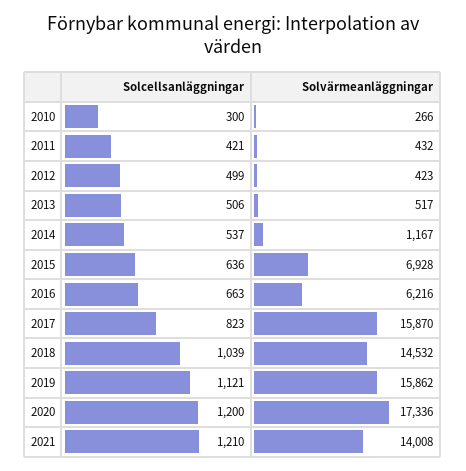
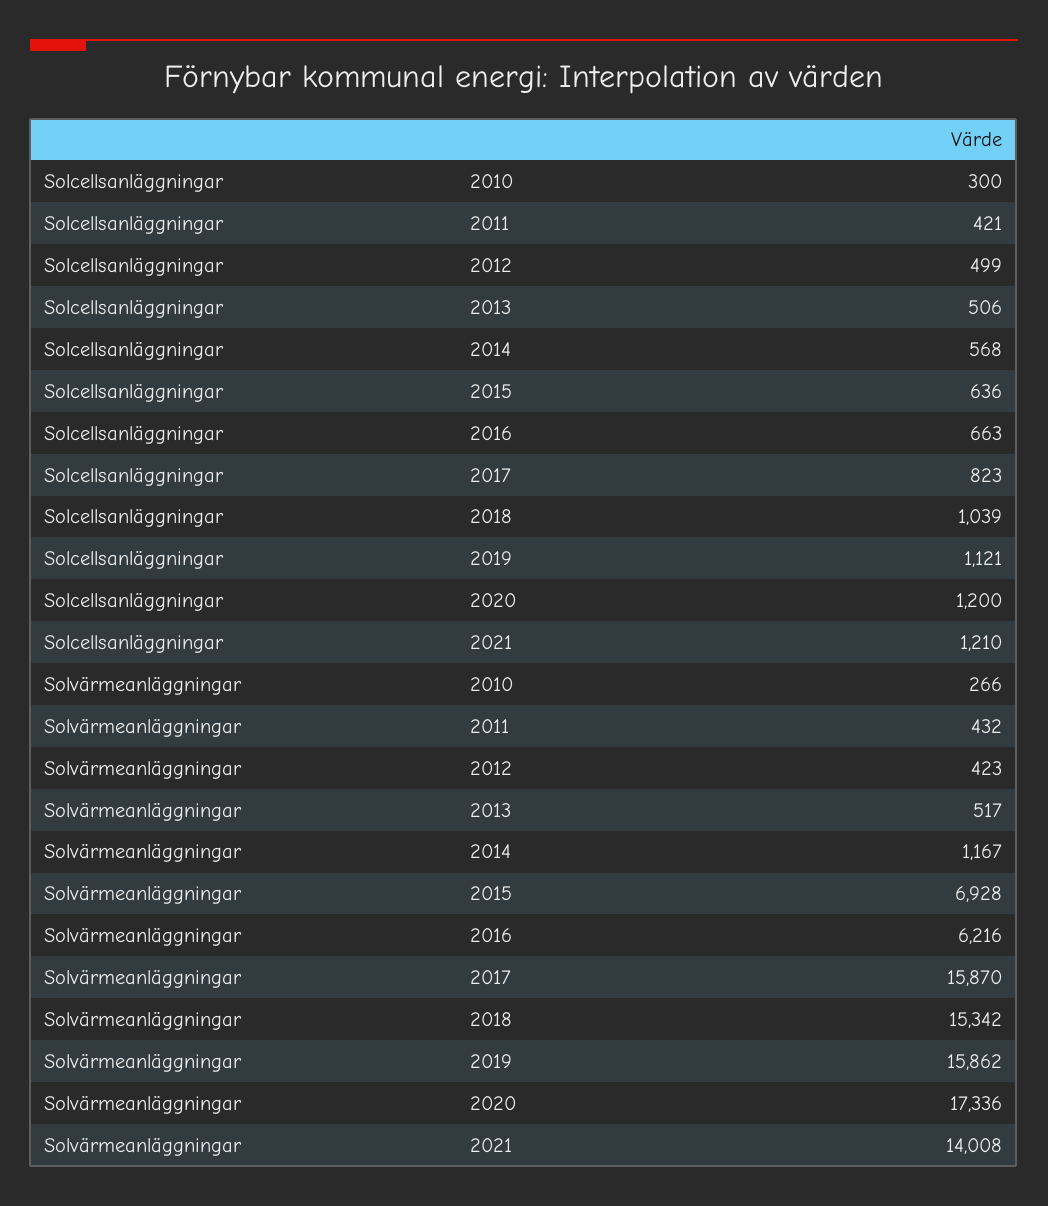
  {
    "Solcellsanläggningar": {
      "2010": 300,
      "2011": 421,
      "2012": 499,
      "2013": 506,
-     "2014": 537,
+     "2014": 568,
      "2015": 636,
      "2016": 663,
      "2017": 823,
      "2018": 1039,
      "2019": 1121,
      "2020": 1200,
      "2021": 1210
    },
    "Solvärmeanläggningar": {
      "2010": 266,
      "2011": 432,
      "2012": 423,
      "2013": 517,
      "2014": 1167,
      "2015": 6928,
      "2016": 6216,
      "2017": 15870,
-     "2018": 14532,
+     "2018": 15342,
      "2019": 15862,
      "2020": 17336,
      "2021": 14008
    }
  }

